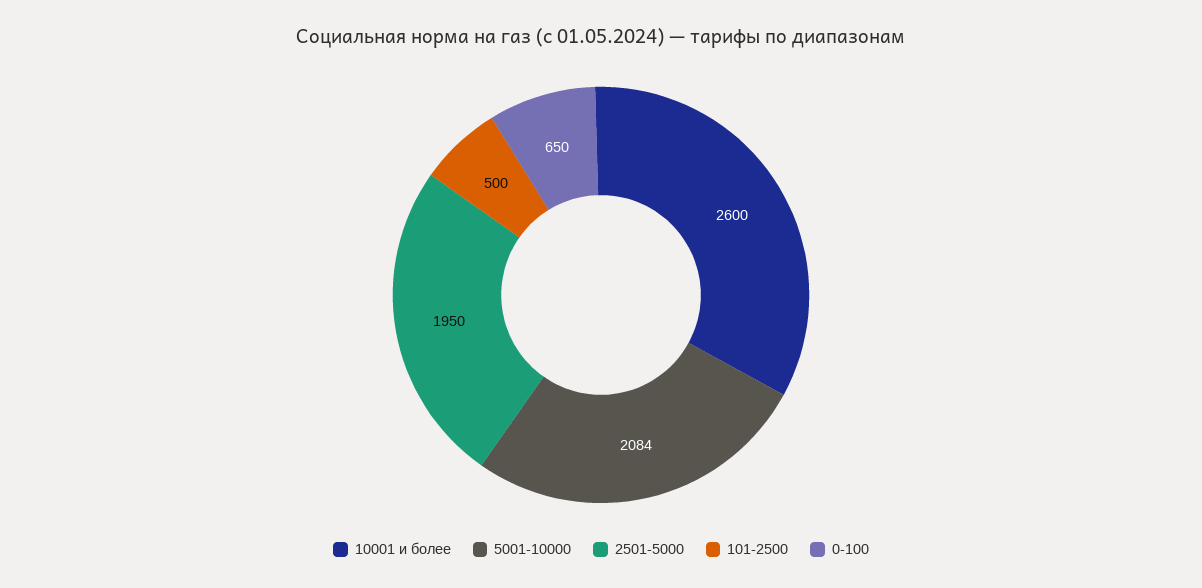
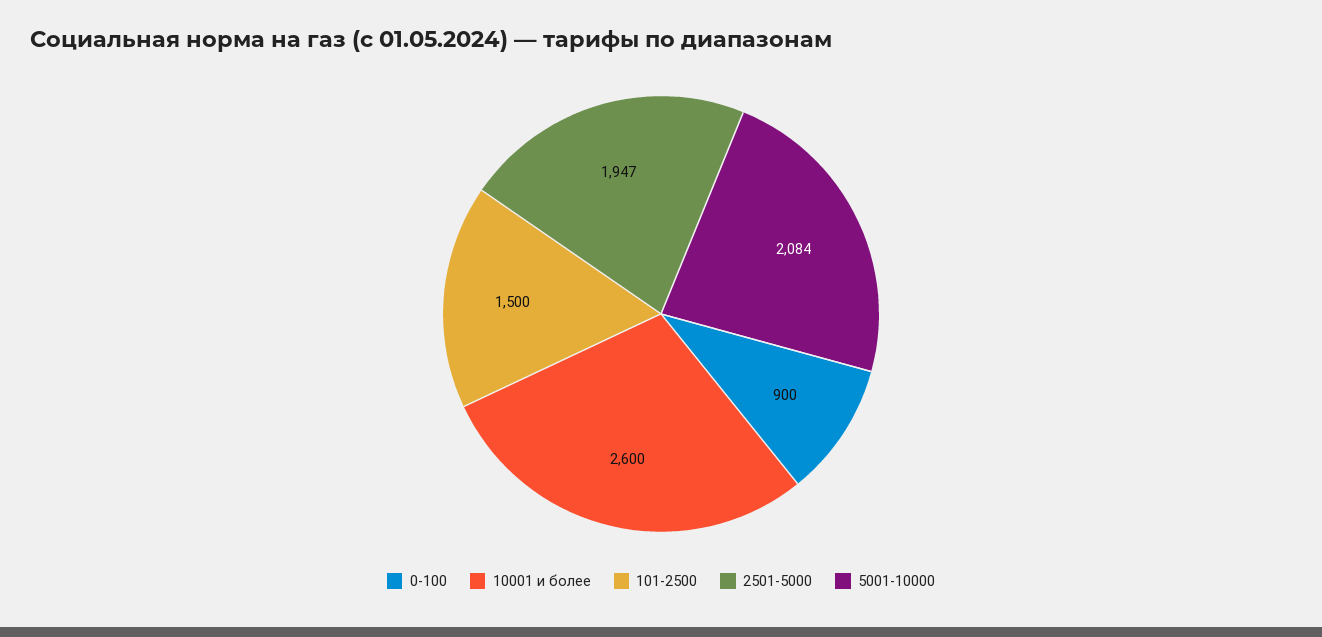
  {
    "10001 и более": 2600,
    "5001-10000": 2084,
-   "2501-5000": 1950,
+   "2501-5000": 1947,
-   "101-2500": 500,
+   "101-2500": 1500,
-   "0-100": 650
+   "0-100": 900
  }

